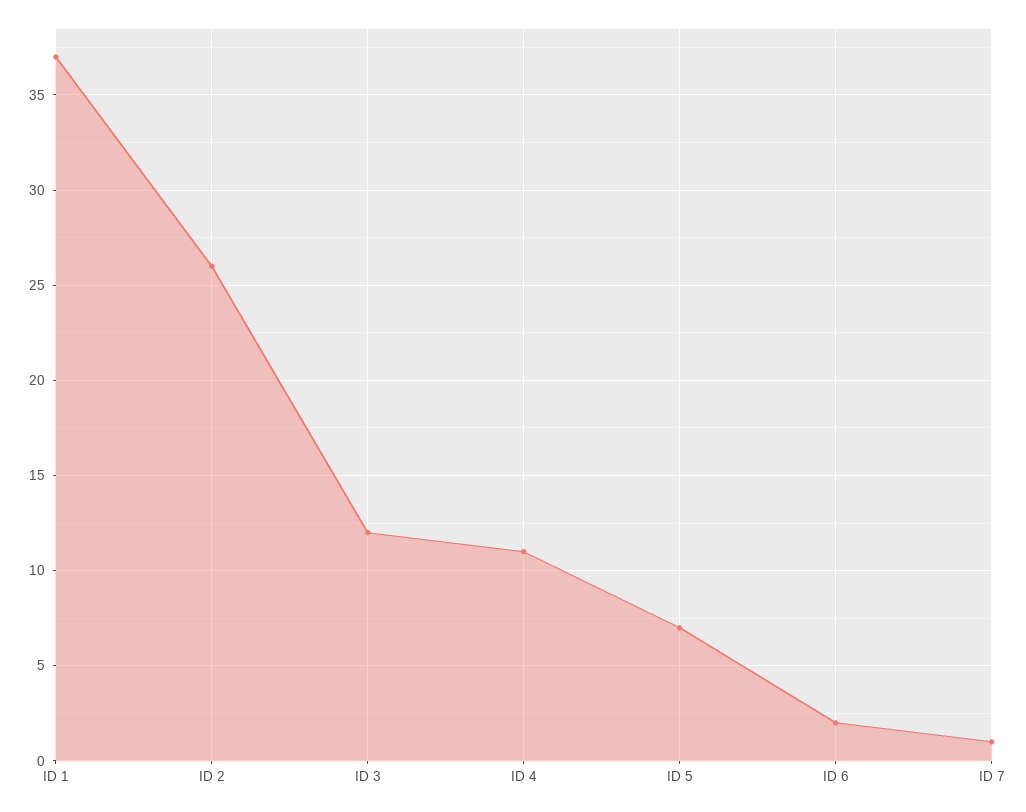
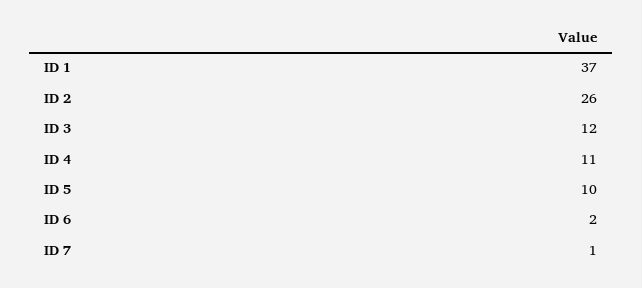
  {
    "ID 1": 37,
    "ID 2": 26,
    "ID 3": 12,
    "ID 4": 11,
-   "ID 5": 7,
+   "ID 5": 10,
    "ID 6": 2,
    "ID 7": 1
  }

